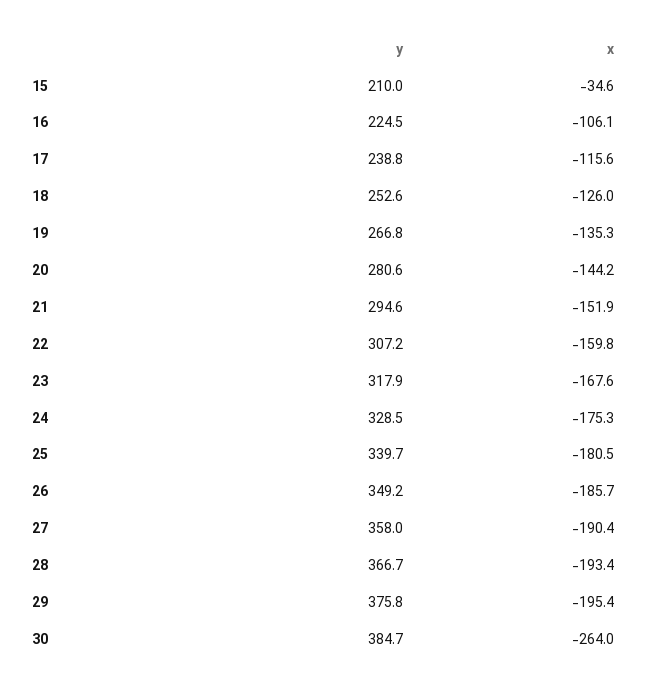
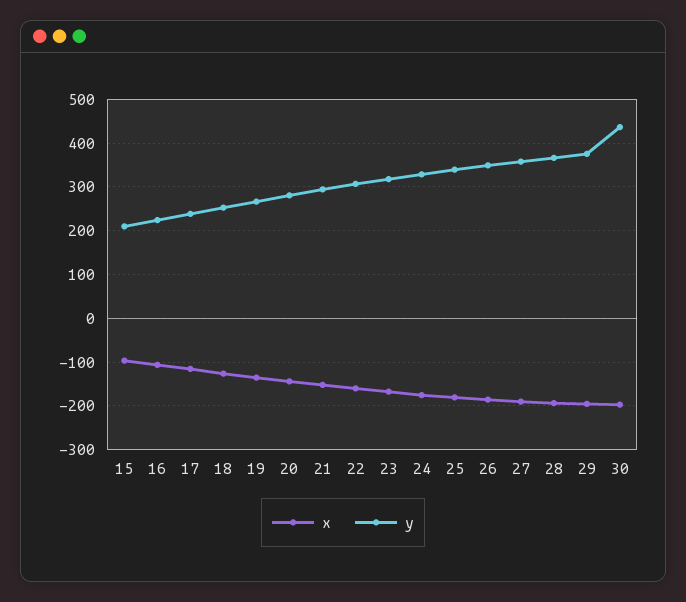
  {
    "y": {
      "15": 210,
      "16": 224.5,
      "17": 238.8,
      "18": 252.6,
      "19": 266.8,
      "20": 280.6,
      "21": 294.6,
      "22": 307.2,
      "23": 317.9,
      "24": 328.5,
      "25": 339.7,
      "26": 349.2,
      "27": 358,
      "28": 366.7,
      "29": 375.8,
-     "30": 384.7
+     "30": 440
    },
    "x": {
-     "15": -34.6,
+     "15": -100,
      "16": -106.1,
      "17": -115.6,
      "18": -126,
      "19": -135.3,
      "20": -144.2,
      "21": -151.9,
      "22": -159.8,
      "23": -167.6,
      "24": -175.3,
      "25": -180.5,
      "26": -185.7,
      "27": -190.4,
      "28": -193.4,
      "29": -195.4,
-     "30": -264
+     "30": -200
    }
  }

